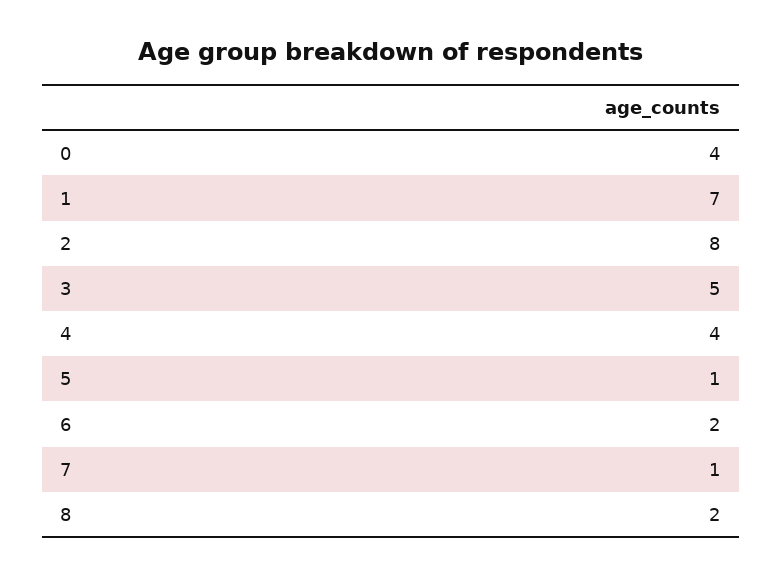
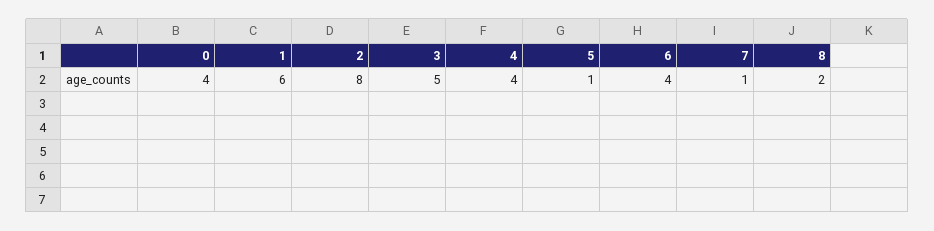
  {
    "0": 4,
-   "1": 7,
+   "1": 6,
    "2": 8,
    "3": 5,
    "4": 4,
    "5": 1,
-   "6": 2,
+   "6": 4,
    "7": 1,
    "8": 2
  }

